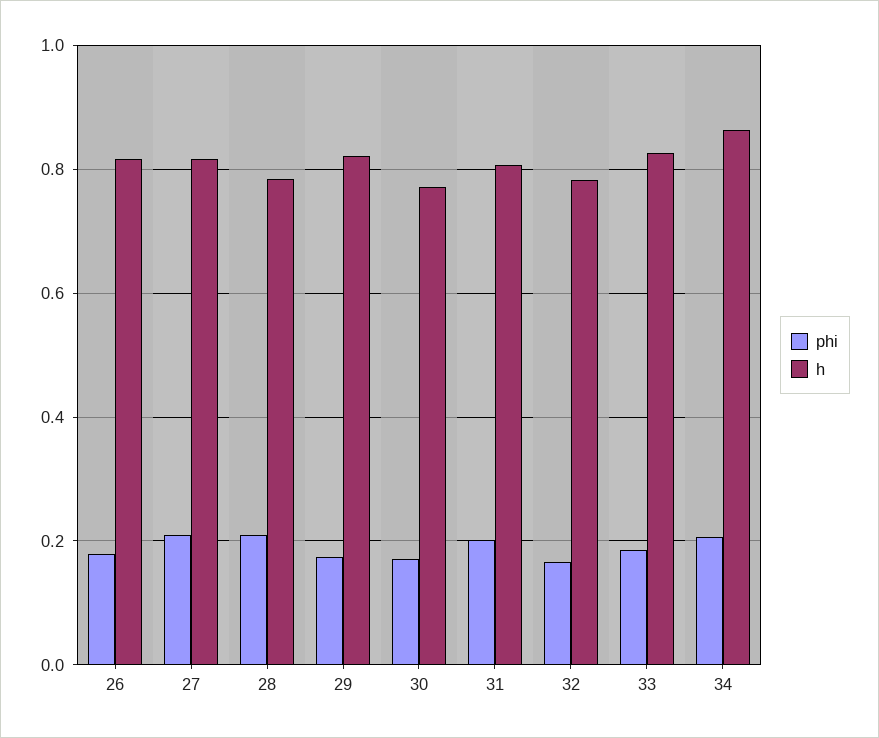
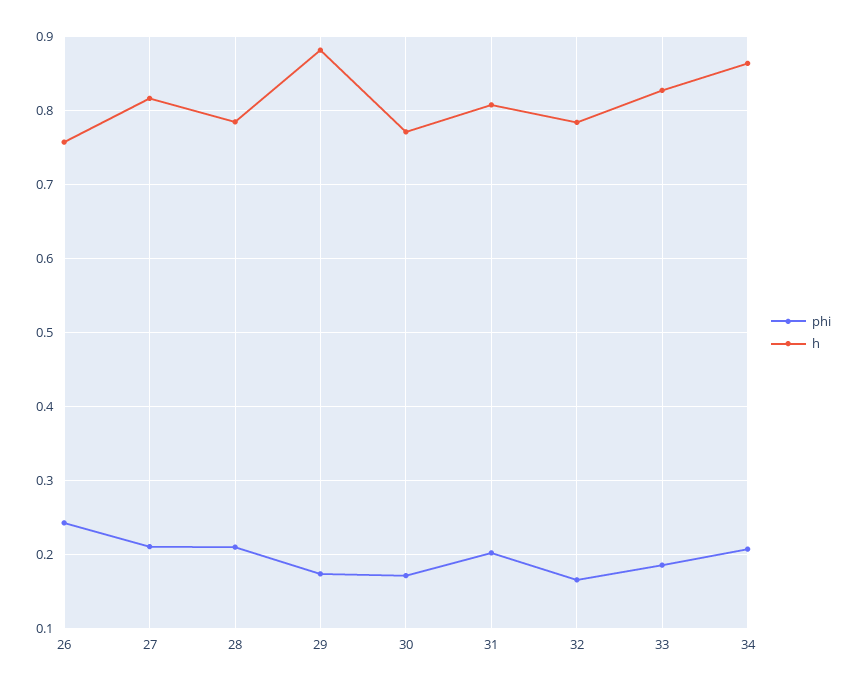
  {
    "phi": {
-     "26": 0.18,
+     "26": 0.24,
      "27": 0.21,
      "28": 0.21,
      "29": 0.17,
      "30": 0.17,
      "31": 0.2,
      "32": 0.17,
      "33": 0.19,
      "34": 0.21
    },
    "h": {
-     "26": 0.82,
+     "26": 0.76,
      "27": 0.82,
      "28": 0.78,
-     "29": 0.82,
+     "29": 0.88,
      "30": 0.77,
      "31": 0.81,
      "32": 0.78,
      "33": 0.83,
      "34": 0.86
    }
  }

